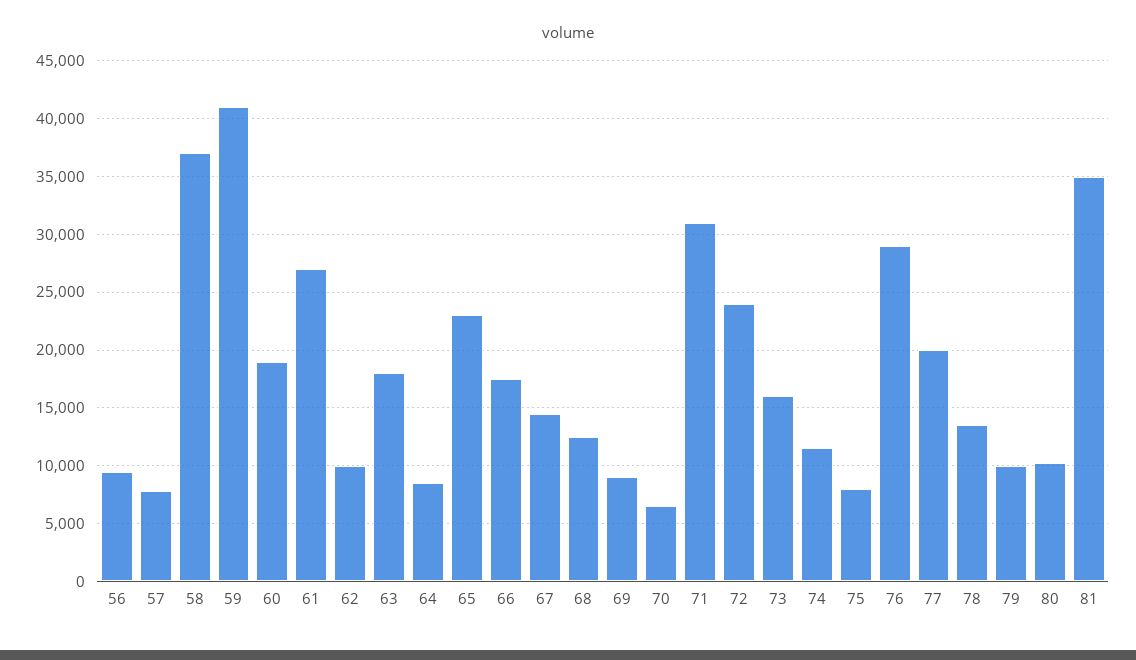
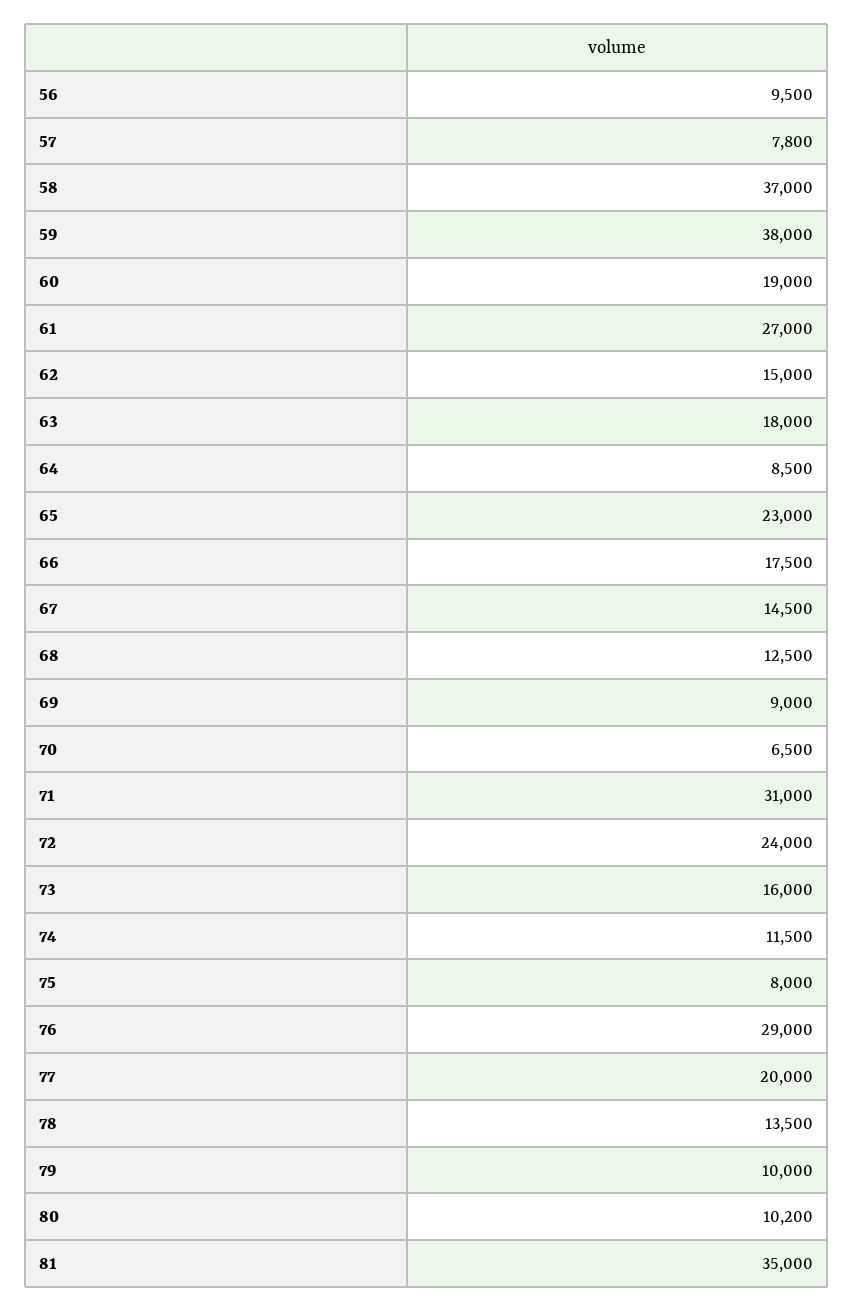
  {
    "56": 9500,
    "57": 7800,
    "58": 37000,
-   "59": 41000,
+   "59": 38000,
    "60": 19000,
    "61": 27000,
-   "62": 10000,
+   "62": 15000,
    "63": 18000,
    "64": 8500,
    "65": 23000,
    "66": 17500,
    "67": 14500,
    "68": 12500,
    "69": 9000,
    "70": 6500,
    "71": 31000,
    "72": 24000,
    "73": 16000,
    "74": 11500,
    "75": 8000,
    "76": 29000,
    "77": 20000,
    "78": 13500,
    "79": 10000,
    "80": 10200,
    "81": 35000
  }

